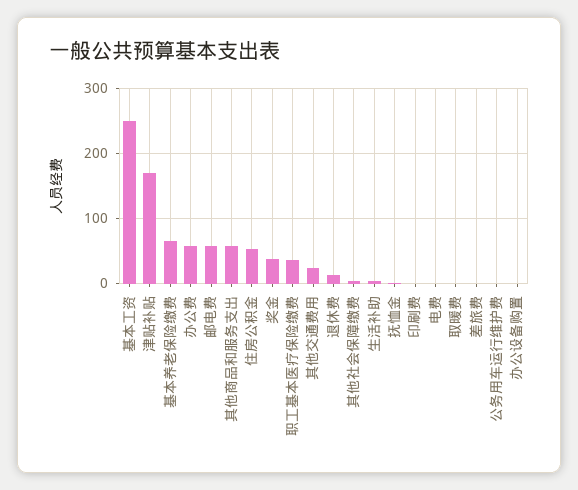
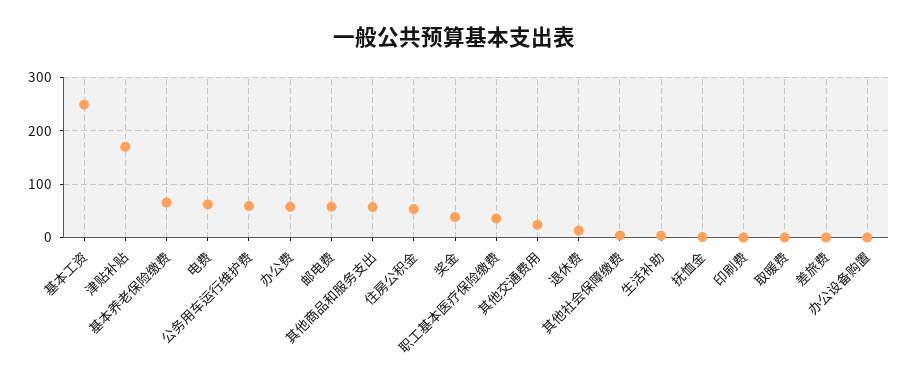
  {
    "基本工资": 250,
    "津贴补贴": 170,
    "基本养老保险缴费": 70,
    "办公费": 60,
    "邮电费": 60,
    "其他商品和服务支出": 60,
    "住房公积金": 50,
    "奖金": 40,
    "职工基本医疗保险缴费": 40,
    "其他交通费用": 20,
    "退休费": 10,
    "其他社会保障缴费": 0,
    "生活补助": 0,
    "抚恤金": 0,
    "印刷费": 0,
-   "电费": 0,
+   "电费": 60,
    "取暖费": 0,
    "差旅费": 0,
-   "公务用车运行维护费": 0,
+   "公务用车运行维护费": 60,
    "办公设备购置": 0
  }

